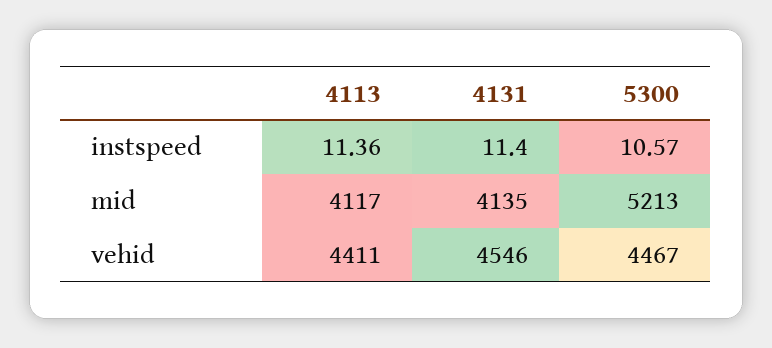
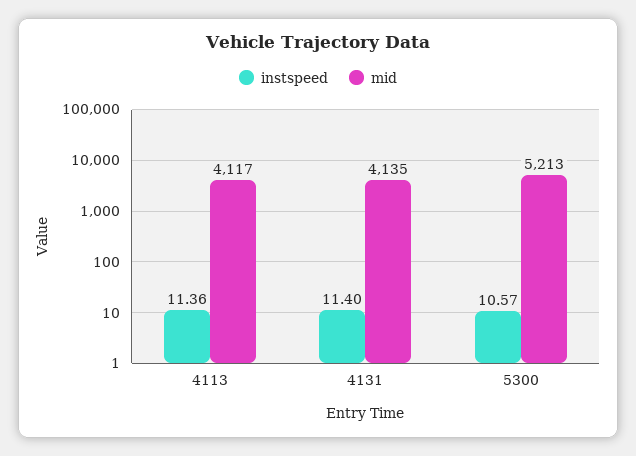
  {
    "instspeed": {
      "4113": 11.36,
      "4131": 11.4,
      "5300": 10.57
    },
    "mid": {
      "4113": 4117,
      "4131": 4135,
      "5300": 5213
-   },
+   }
-   "vehid": {
-     "4113": 4411,
-     "4131": 4546,
-     "5300": 4467
-   }
  }

